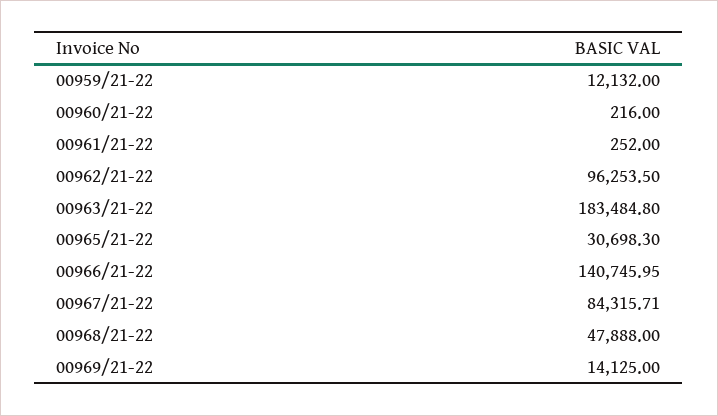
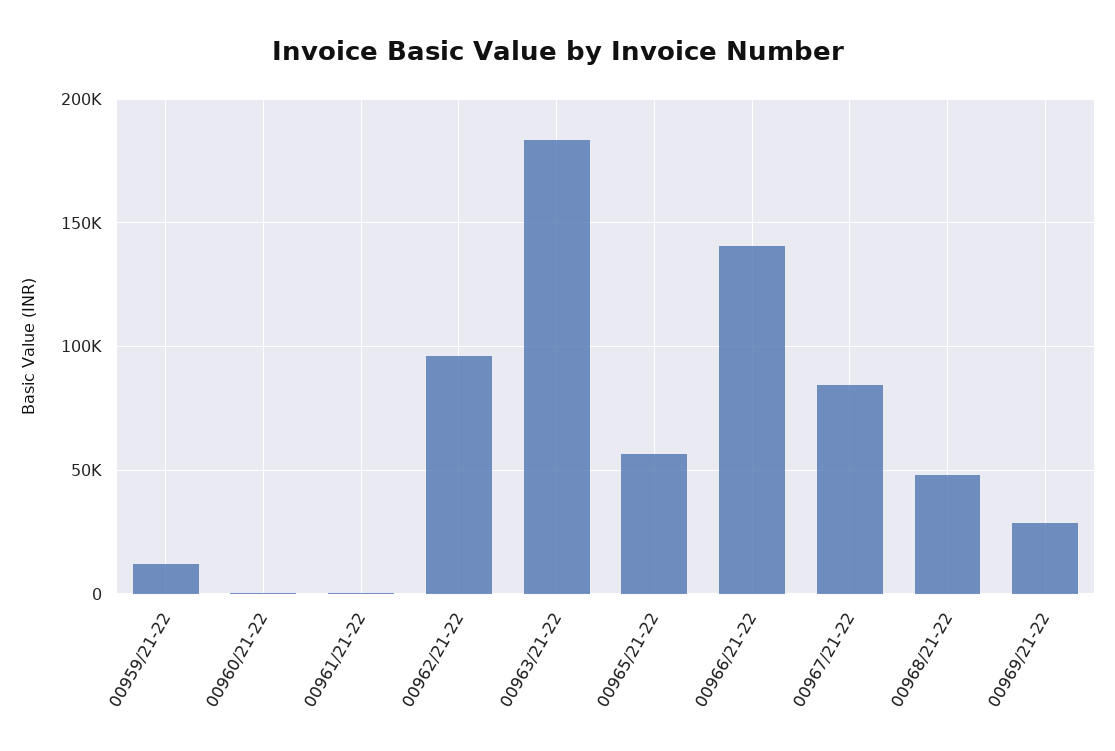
  {
    "00959/21-22": 12132,
    "00960/21-22": 216,
    "00961/21-22": 252,
    "00962/21-22": 96253.5,
    "00963/21-22": 183484.8,
-   "00965/21-22": 30698.3,
+   "00965/21-22": 55000,
    "00966/21-22": 140745.95,
    "00967/21-22": 84315.71,
    "00968/21-22": 47888,
-   "00969/21-22": 14125
+   "00969/21-22": 30000
  }

